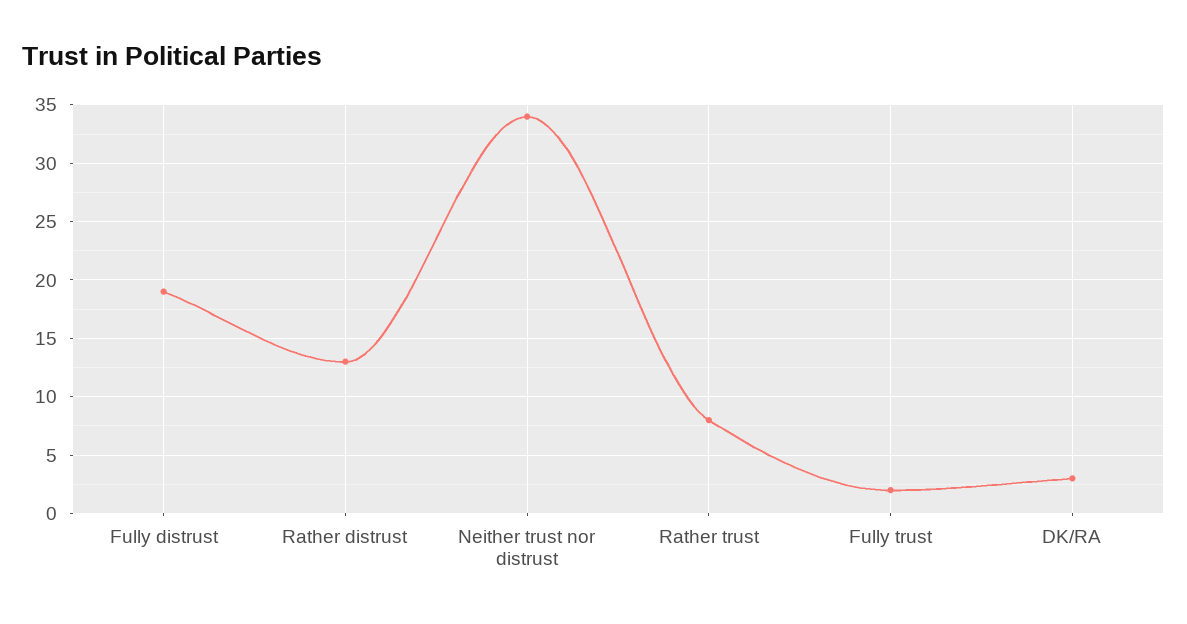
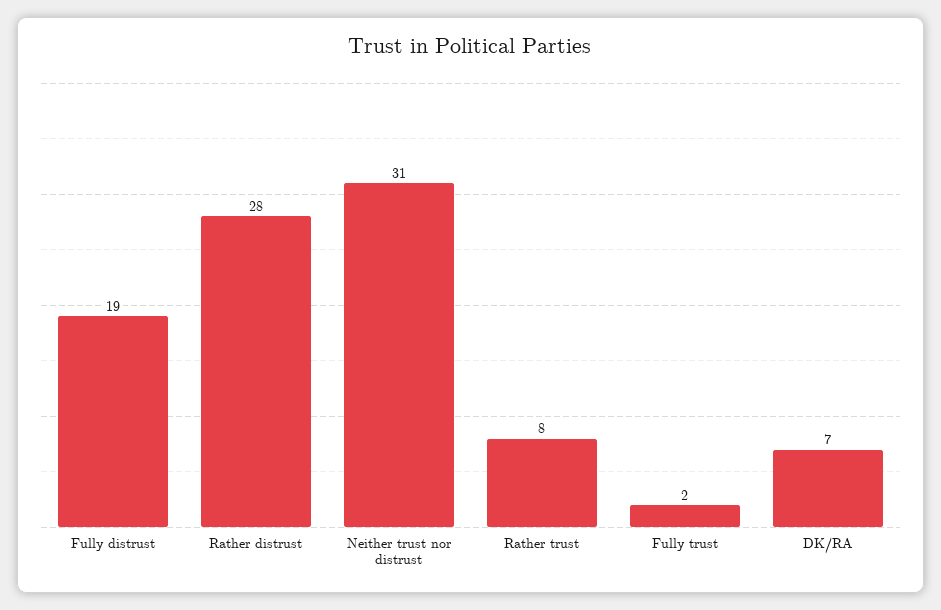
  {
    "Fully distrust": 19,
-   "Rather distrust": 13,
+   "Rather distrust": 28,
-   "Neither trust nor distrust": 34,
+   "Neither trust nor distrust": 31,
    "Rather trust": 8,
    "Fully trust": 2,
-   "DK/RA": 3
+   "DK/RA": 7
  }

